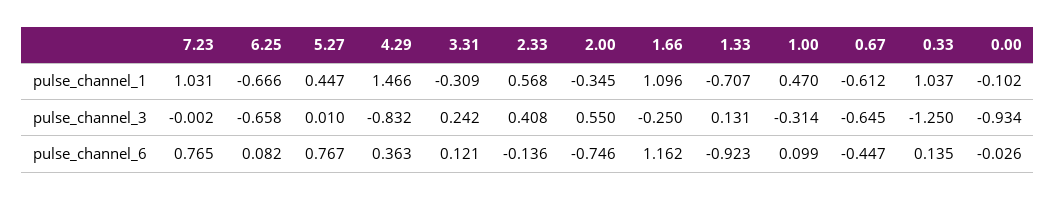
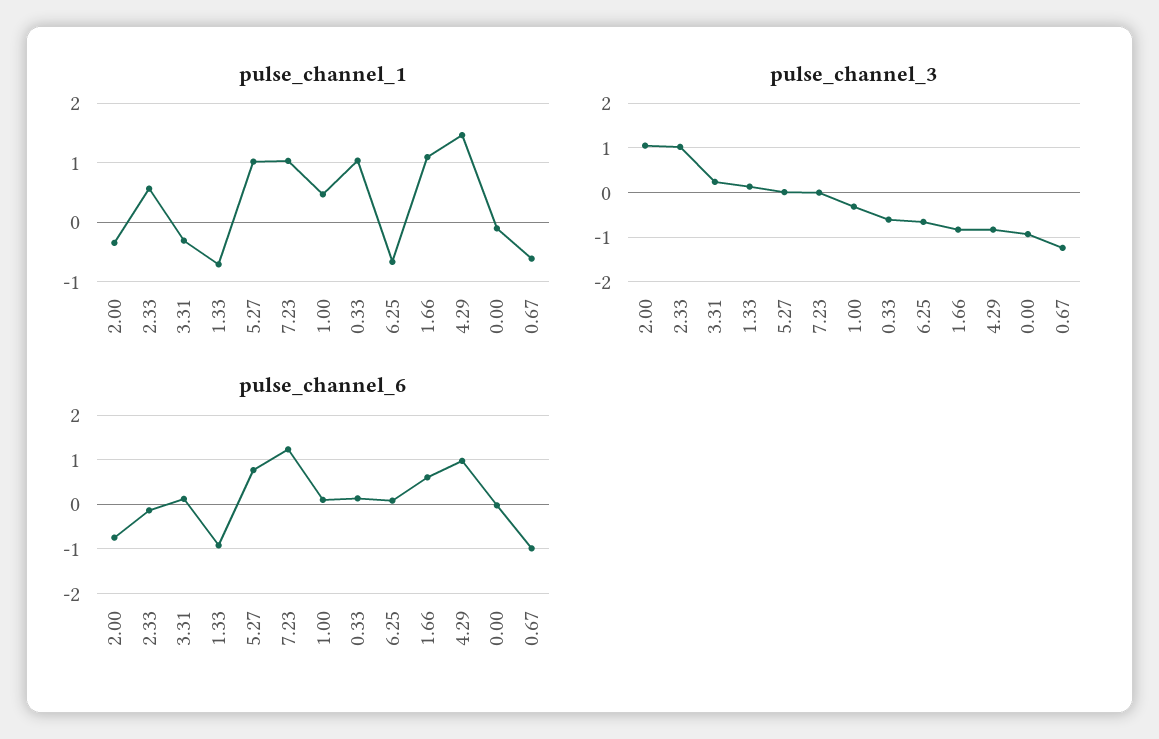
  {
    "pulse_channel_1": {
      "7.23": 1.031,
      "6.25": -0.666,
-     "5.27": 0.447,
+     "5.27": 1,
      "4.29": 1.466,
      "3.31": -0.309,
      "2.33": 0.568,
      "2.00": -0.345,
      "1.66": 1.096,
      "1.33": -0.707,
      "1.00": 0.47,
      "0.67": -0.612,
      "0.33": 1.037,
      "0.00": -0.102
    },
    "pulse_channel_3": {
      "7.23": -0.002,
      "6.25": -0.658,
      "5.27": 0.01,
      "4.29": -0.832,
      "3.31": 0.242,
-     "2.33": 0.408,
+     "2.33": 1,
-     "2.00": 0.55,
+     "2.00": 1,
-     "1.66": -0.25,
+     "1.66": -0.8,
      "1.33": 0.131,
      "1.00": -0.314,
-     "0.67": -0.645,
+     "0.67": -1.2,
-     "0.33": -1.25,
+     "0.33": -0.6,
      "0.00": -0.934
    },
    "pulse_channel_6": {
-     "7.23": 0.765,
+     "7.23": 1.2,
      "6.25": 0.082,
      "5.27": 0.767,
-     "4.29": 0.363,
+     "4.29": 1,
      "3.31": 0.121,
      "2.33": -0.136,
      "2.00": -0.746,
-     "1.66": 1.162,
+     "1.66": 0.6,
      "1.33": -0.923,
      "1.00": 0.099,
-     "0.67": -0.447,
+     "0.67": -1,
      "0.33": 0.135,
      "0.00": -0.026
    }
  }

